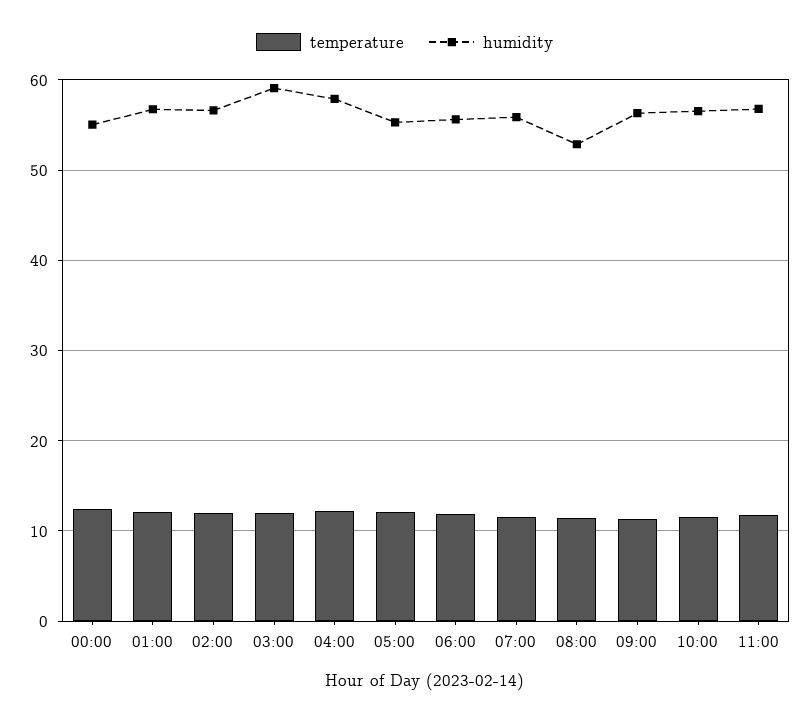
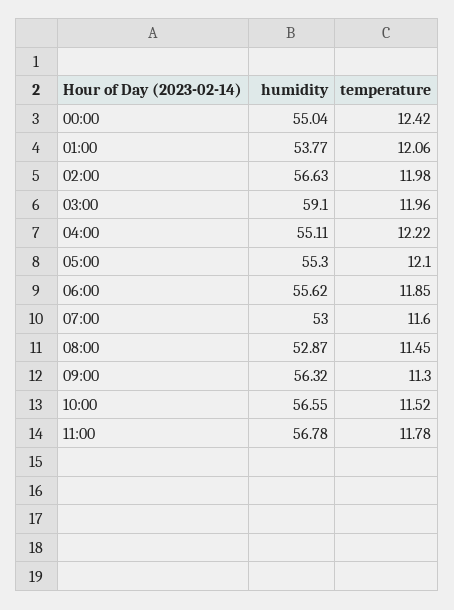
  {
    "temperature": {
      "00:00": 12.42,
      "01:00": 12.06,
      "02:00": 11.98,
      "03:00": 11.96,
      "04:00": 12.22,
      "05:00": 12.1,
      "06:00": 11.85,
      "07:00": 11.6,
      "08:00": 11.45,
      "09:00": 11.3,
      "10:00": 11.52,
      "11:00": 11.78
    },
    "humidity": {
      "00:00": 55.04,
-     "01:00": 57,
+     "01:00": 53.77,
      "02:00": 56.63,
      "03:00": 59.1,
-     "04:00": 58,
+     "04:00": 55.11,
      "05:00": 55.3,
      "06:00": 55.62,
-     "07:00": 56,
+     "07:00": 53,
      "08:00": 52.87,
      "09:00": 56.32,
      "10:00": 56.55,
      "11:00": 56.78
    }
  }

